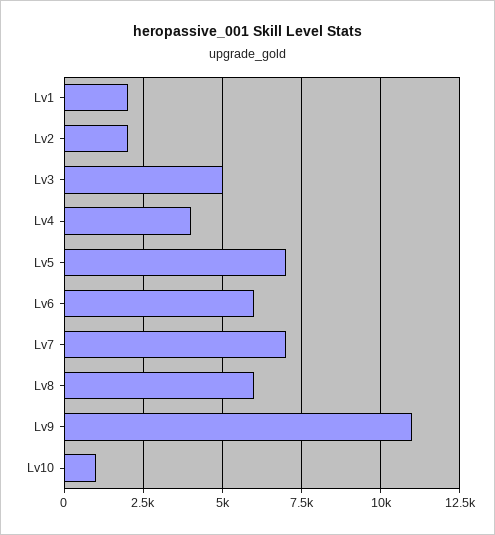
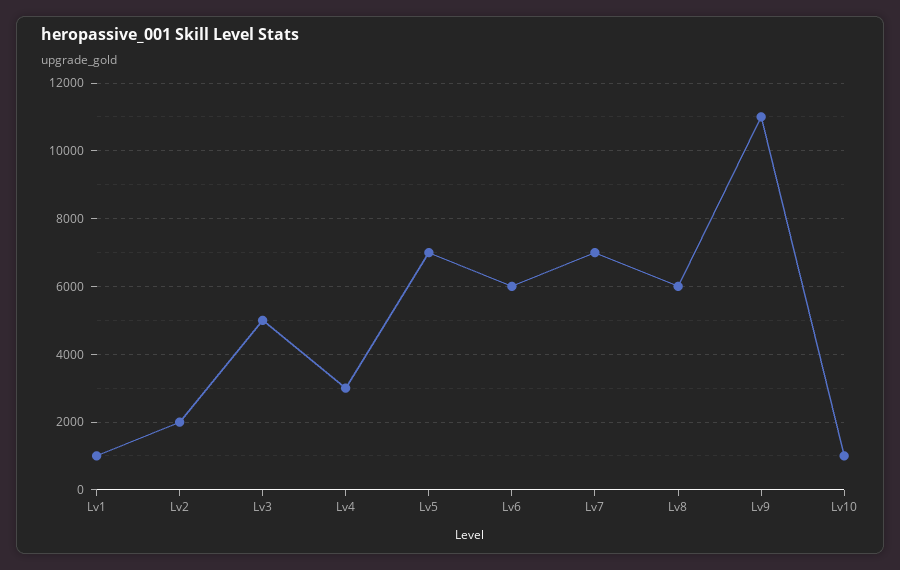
  {
-   "Lv1": 2000,
+   "Lv1": 1000,
    "Lv2": 2000,
    "Lv3": 5000,
-   "Lv4": 4000,
+   "Lv4": 3000,
    "Lv5": 7000,
    "Lv6": 6000,
    "Lv7": 7000,
    "Lv8": 6000,
    "Lv9": 11000,
    "Lv10": 1000
  }

